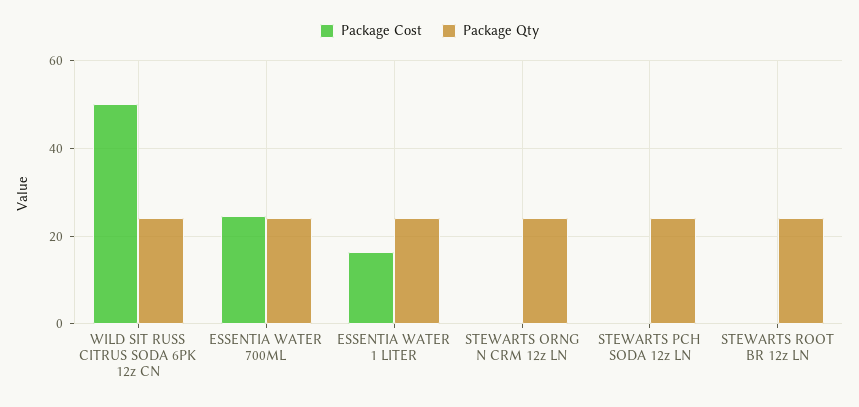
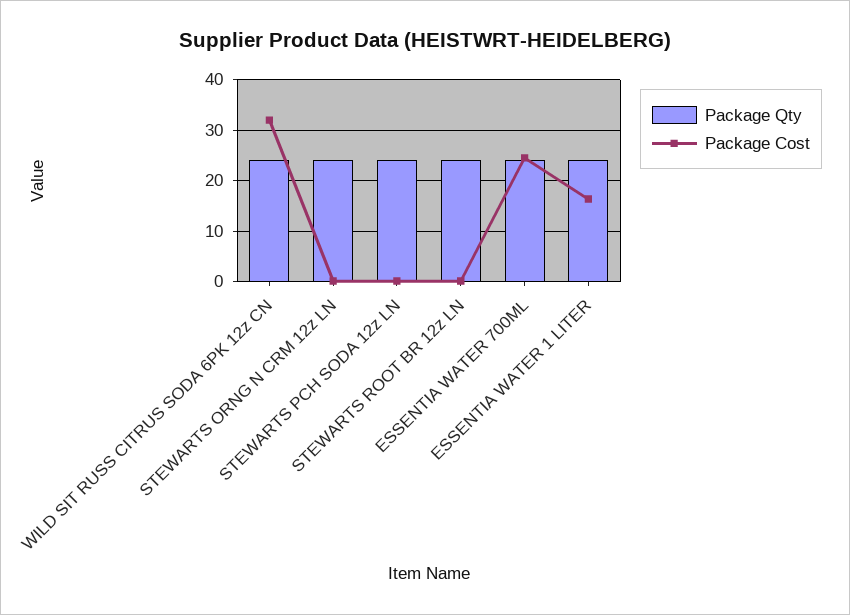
  {
    "Package Cost": {
-     "WILD SIT RUSS CITRUS SODA 6PK 12z CN": 50,
+     "WILD SIT RUSS CITRUS SODA 6PK 12z CN": 32,
      "ESSENTIA WATER 700ML": 24,
      "ESSENTIA WATER 1 LITER": 16,
      "STEWARTS ORNG N CRM 12z LN": 0,
      "STEWARTS PCH SODA 12z LN": 0,
      "STEWARTS ROOT BR 12z LN": 0
    },
    "Package Qty": {
      "WILD SIT RUSS CITRUS SODA 6PK 12z CN": 24,
      "ESSENTIA WATER 700ML": 24,
      "ESSENTIA WATER 1 LITER": 24,
      "STEWARTS ORNG N CRM 12z LN": 24,
      "STEWARTS PCH SODA 12z LN": 24,
      "STEWARTS ROOT BR 12z LN": 24
    }
  }

